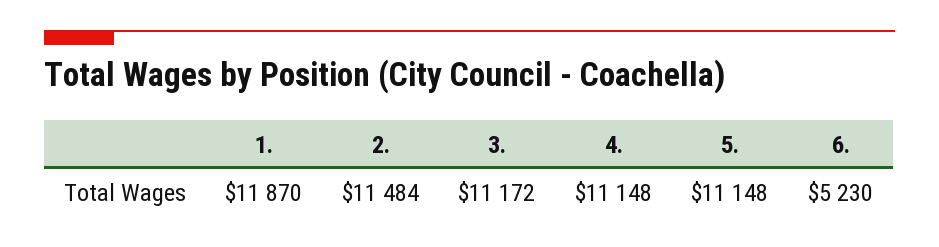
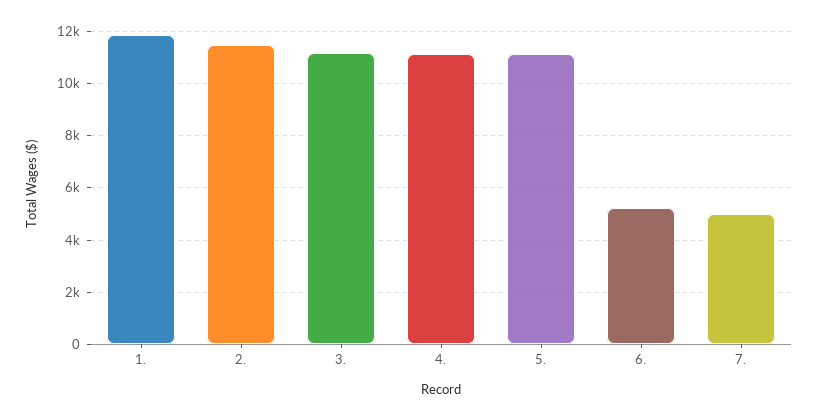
  {
    "1.": 11870,
    "2.": 11484,
    "3.": 11172,
    "4.": 11148,
    "5.": 11148,
-   "6.": 5230
+   "6.": 5230,
+   "7.": 5000
  }

